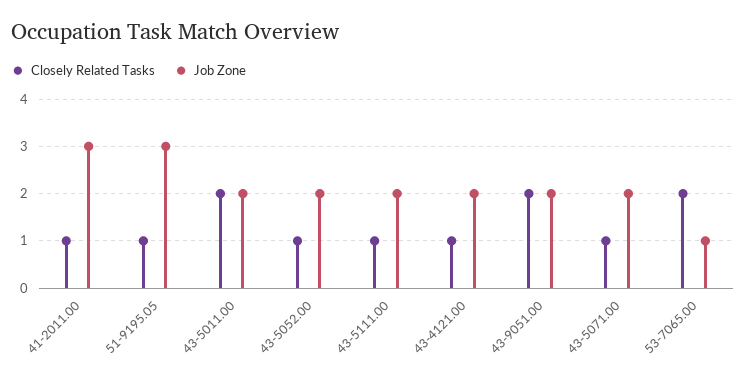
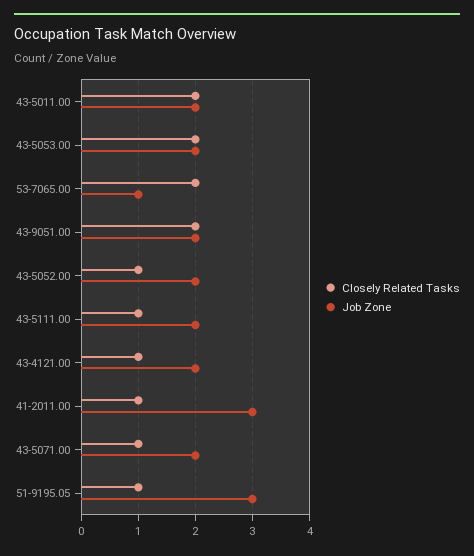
  {
    "Closely Related Tasks": {
      "41-2011.00": 1,
      "51-9195.05": 1,
      "43-5011.00": 2,
      "43-5052.00": 1,
      "43-5111.00": 1,
      "43-4121.00": 1,
      "43-9051.00": 2,
      "43-5071.00": 1,
-     "53-7065.00": 2
+     "53-7065.00": 2,
+     "43-5053.00": 2
    },
    "Job Zone": {
      "41-2011.00": 3,
      "51-9195.05": 3,
      "43-5011.00": 2,
      "43-5052.00": 2,
      "43-5111.00": 2,
      "43-4121.00": 2,
      "43-9051.00": 2,
      "43-5071.00": 2,
-     "53-7065.00": 1
+     "53-7065.00": 1,
+     "43-5053.00": 2
    }
  }

